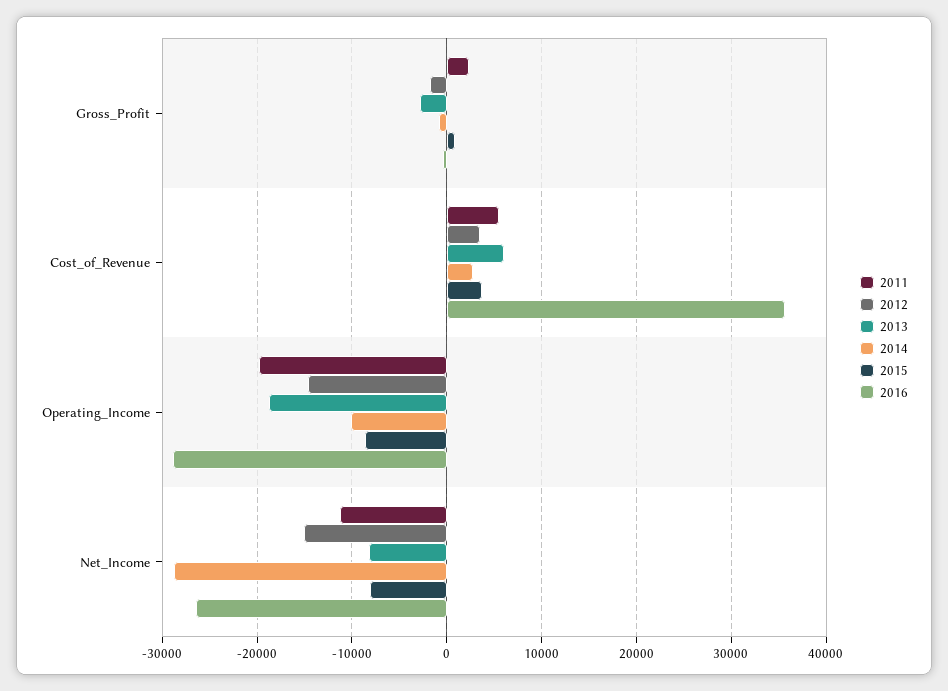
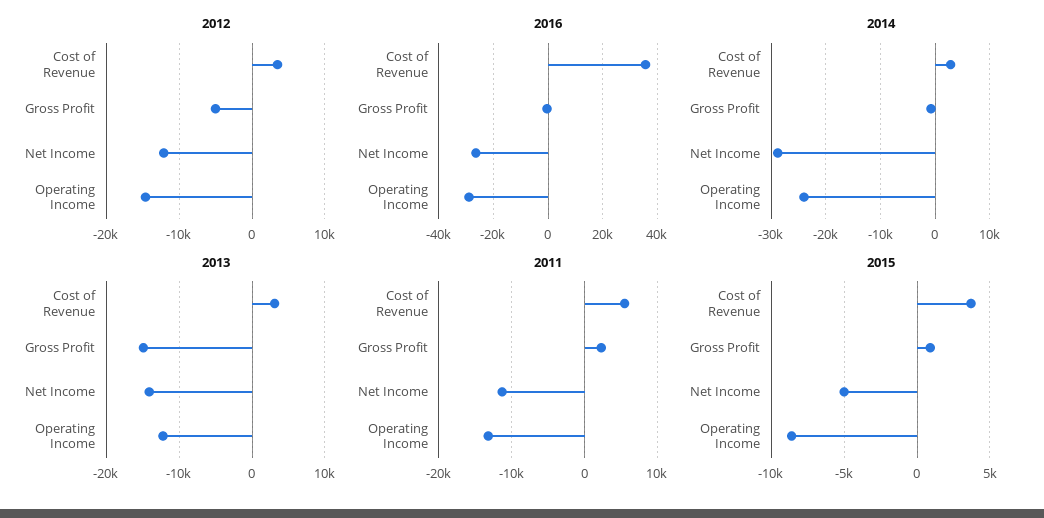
  {
    "2011": {
      "Gross_Profit": 2000,
      "Cost_of_Revenue": 6000,
-     "Operating_Income": -20000,
+     "Operating_Income": -13000,
      "Net_Income": -11000
    },
    "2012": {
-     "Gross_Profit": -2000,
+     "Gross_Profit": -5000,
      "Cost_of_Revenue": 4000,
      "Operating_Income": -15000,
-     "Net_Income": -15000
+     "Net_Income": -12000
    },
    "2013": {
-     "Gross_Profit": -3000,
+     "Gross_Profit": -15000,
-     "Cost_of_Revenue": 6000,
+     "Cost_of_Revenue": 3000,
-     "Operating_Income": -19000,
+     "Operating_Income": -12000,
-     "Net_Income": -8000
+     "Net_Income": -14000
    },
    "2014": {
      "Gross_Profit": -1000,
      "Cost_of_Revenue": 3000,
-     "Operating_Income": -10000,
+     "Operating_Income": -24000,
      "Net_Income": -29000
    },
    "2015": {
      "Gross_Profit": 1000,
      "Cost_of_Revenue": 3500,
      "Operating_Income": -8500,
-     "Net_Income": -8000
+     "Net_Income": -5000
    },
    "2016": {
      "Gross_Profit": 0,
      "Cost_of_Revenue": 36000,
      "Operating_Income": -29000,
      "Net_Income": -26000
    }
  }

